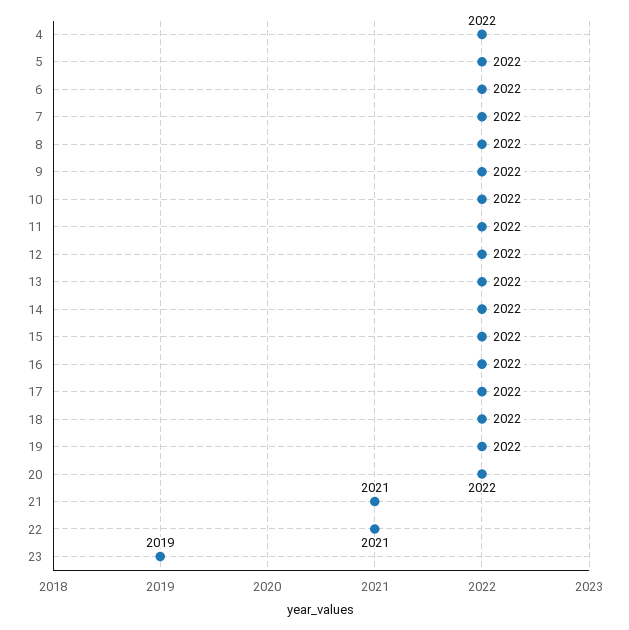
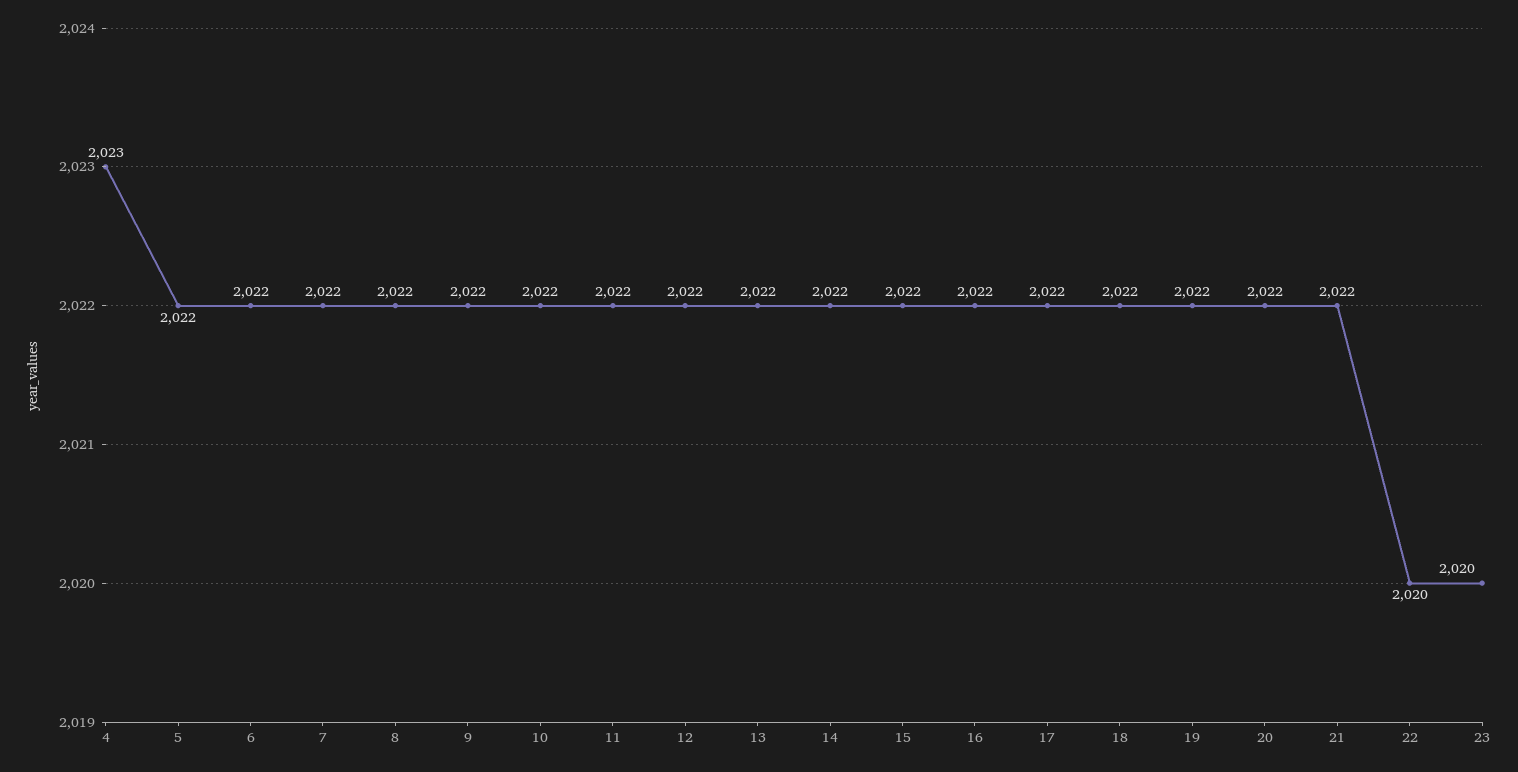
  {
-   "4": 2022,
+   "4": 2023,
    "5": 2022,
    "6": 2022,
    "7": 2022,
    "8": 2022,
    "9": 2022,
    "10": 2022,
    "11": 2022,
    "12": 2022,
    "13": 2022,
    "14": 2022,
    "15": 2022,
    "16": 2022,
    "17": 2022,
    "18": 2022,
    "19": 2022,
    "20": 2022,
-   "21": 2021,
+   "21": 2022,
-   "22": 2021,
+   "22": 2020,
-   "23": 2019
+   "23": 2020
  }

